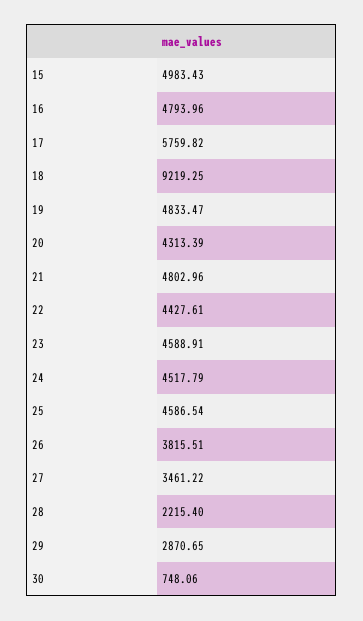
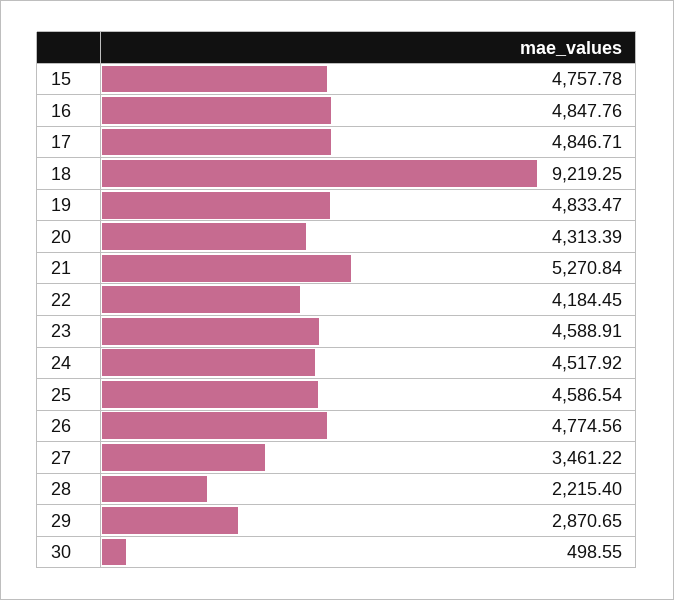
  {
-   "15": 4983.43,
+   "15": 4757.78,
-   "16": 4793.96,
+   "16": 4847.76,
-   "17": 5759.82,
+   "17": 4846.71,
    "18": 9219.25,
    "19": 4833.47,
    "20": 4313.39,
-   "21": 4802.96,
+   "21": 5270.84,
-   "22": 4427.61,
+   "22": 4184.45,
    "23": 4588.91,
-   "24": 4517.79,
+   "24": 4517.92,
    "25": 4586.54,
-   "26": 3815.51,
+   "26": 4774.56,
    "27": 3461.22,
    "28": 2215.4,
    "29": 2870.65,
-   "30": 748.06
+   "30": 498.55
  }

